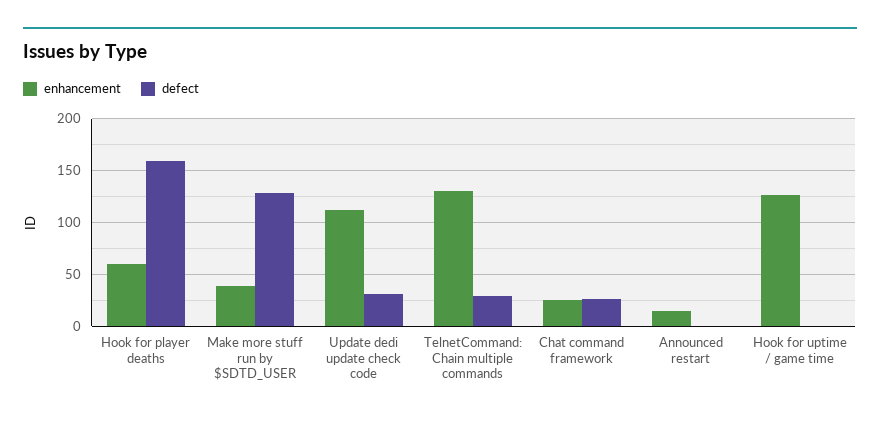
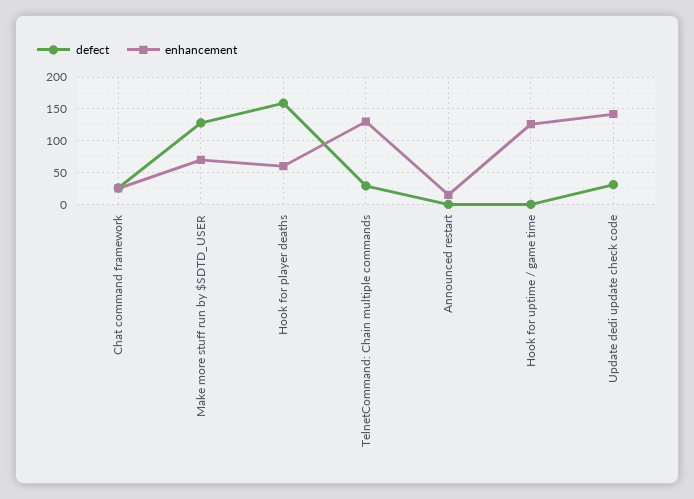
  {
    "enhancement": {
      "Hook for player deaths": 60,
-     "Make more stuff run by $SDTD_USER": 40,
+     "Make more stuff run by $SDTD_USER": 70,
-     "Update dedi update check code": 110,
+     "Update dedi update check code": 140,
      "TelnetCommand: Chain multiple commands": 130,
      "Chat command framework": 30,
      "Announced restart": 20,
      "Hook for uptime / game time": 130
    },
    "defect": {
      "Hook for player deaths": 160,
      "Make more stuff run by $SDTD_USER": 130,
      "Update dedi update check code": 30,
      "TelnetCommand: Chain multiple commands": 30,
      "Chat command framework": 30,
      "Announced restart": 0,
      "Hook for uptime / game time": 0
    }
  }

